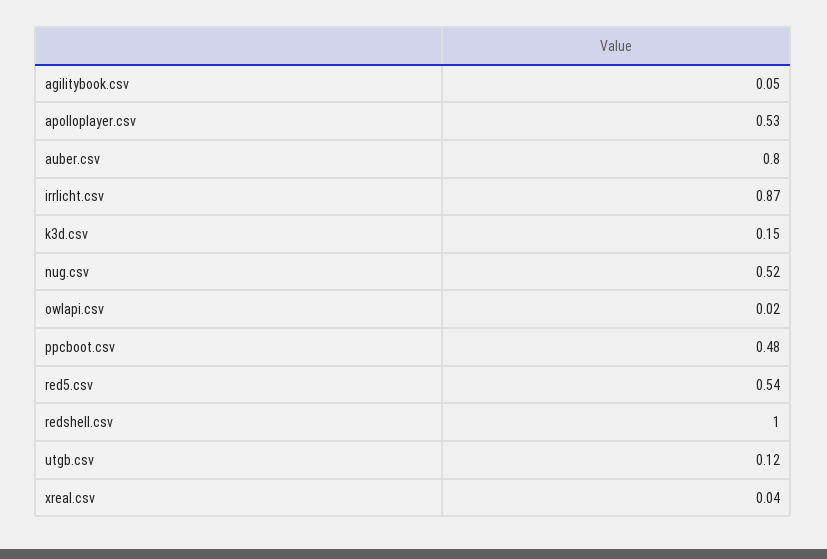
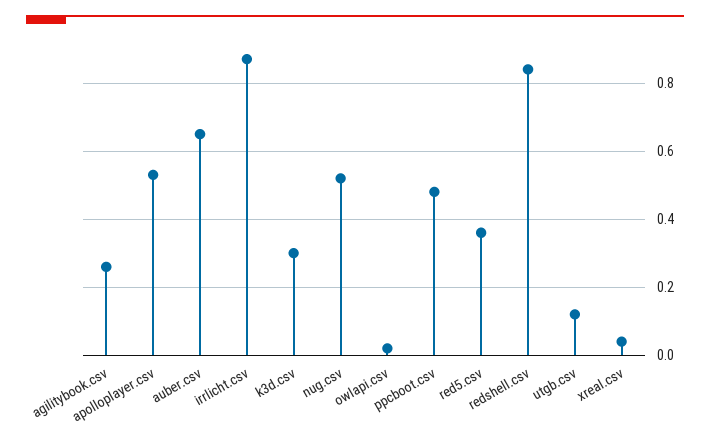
  {
-   "agilitybook.csv": 0.05,
+   "agilitybook.csv": 0.25,
    "apolloplayer.csv": 0.53,
-   "auber.csv": 0.8,
+   "auber.csv": 0.65,
    "irrlicht.csv": 0.87,
-   "k3d.csv": 0.15,
+   "k3d.csv": 0.3,
    "nug.csv": 0.52,
    "owlapi.csv": 0.02,
    "ppcboot.csv": 0.48,
-   "red5.csv": 0.54,
+   "red5.csv": 0.35,
-   "redshell.csv": 1,
+   "redshell.csv": 0.85,
    "utgb.csv": 0.12,
    "xreal.csv": 0.04
  }

